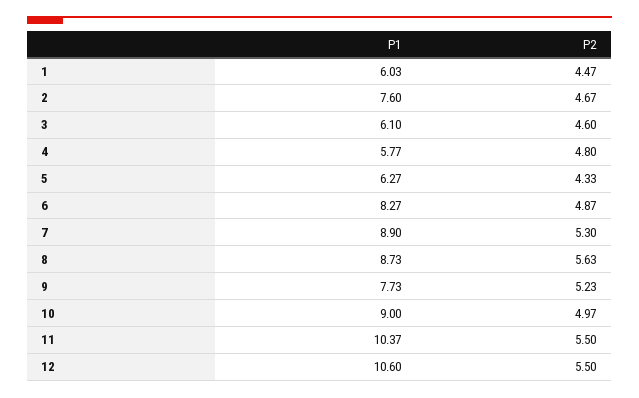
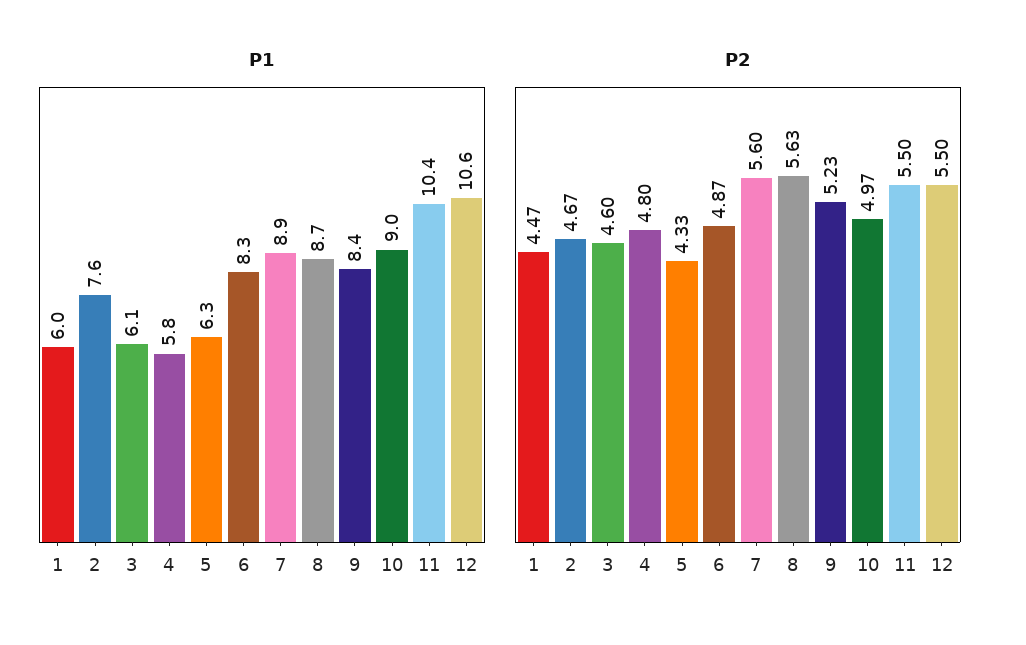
  {
    "P1": {
      "1": 6.03,
      "2": 7.6,
      "3": 6.1,
      "4": 5.77,
      "5": 6.27,
      "6": 8.27,
      "7": 8.9,
      "8": 8.73,
-     "9": 7.73,
+     "9": 8.4,
      "10": 9,
      "11": 10.37,
      "12": 10.6
    },
    "P2": {
      "1": 4.47,
      "2": 4.67,
      "3": 4.6,
      "4": 4.8,
      "5": 4.33,
      "6": 4.87,
-     "7": 5.3,
+     "7": 5.6,
      "8": 5.63,
      "9": 5.23,
      "10": 4.97,
      "11": 5.5,
      "12": 5.5
    }
  }

